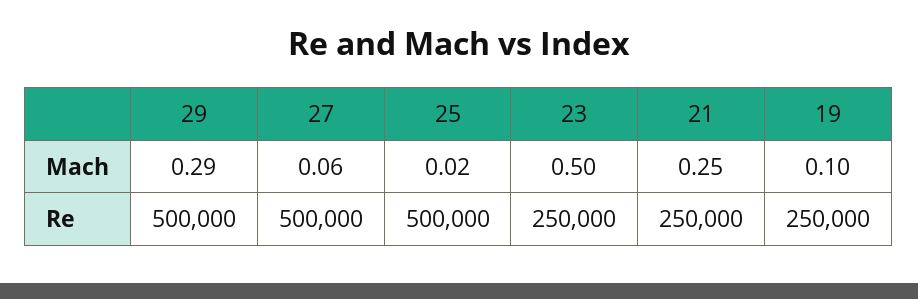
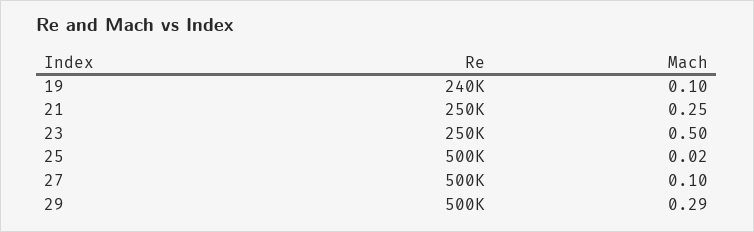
  {
    "29": {
      "Mach": 0.29,
      "Re": 500000
    },
    "27": {
-     "Mach": 0.06,
+     "Mach": 0.1,
      "Re": 500000
    },
    "25": {
      "Mach": 0.02,
      "Re": 500000
    },
    "23": {
      "Mach": 0.5,
      "Re": 250000
    },
    "21": {
      "Mach": 0.25,
      "Re": 250000
    },
    "19": {
      "Mach": 0.1,
-     "Re": 250000
+     "Re": 240000
    }
  }

